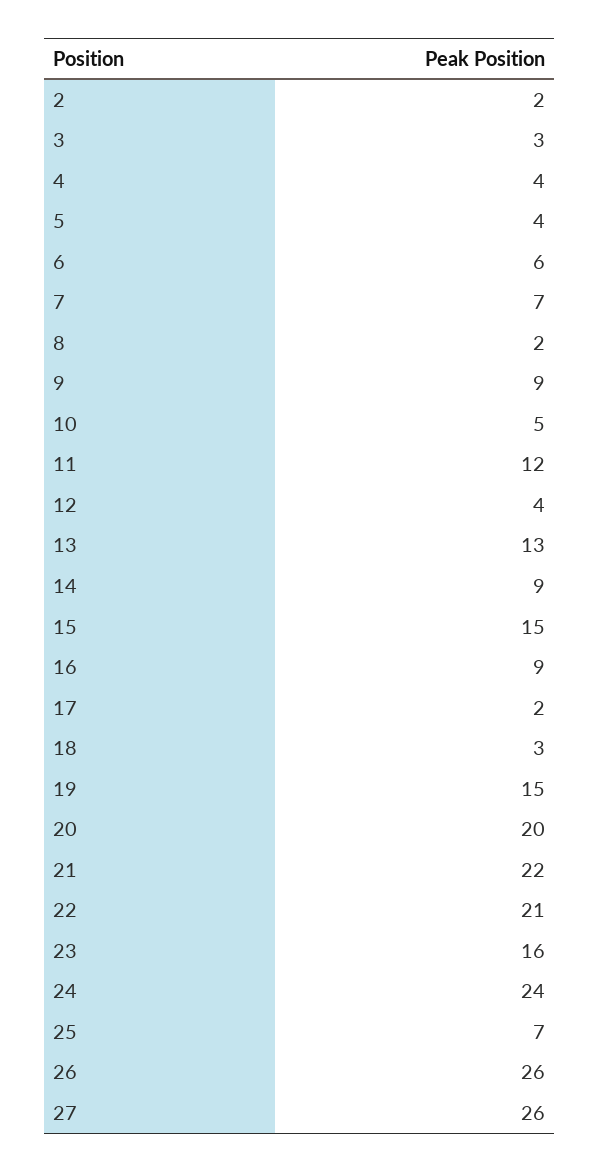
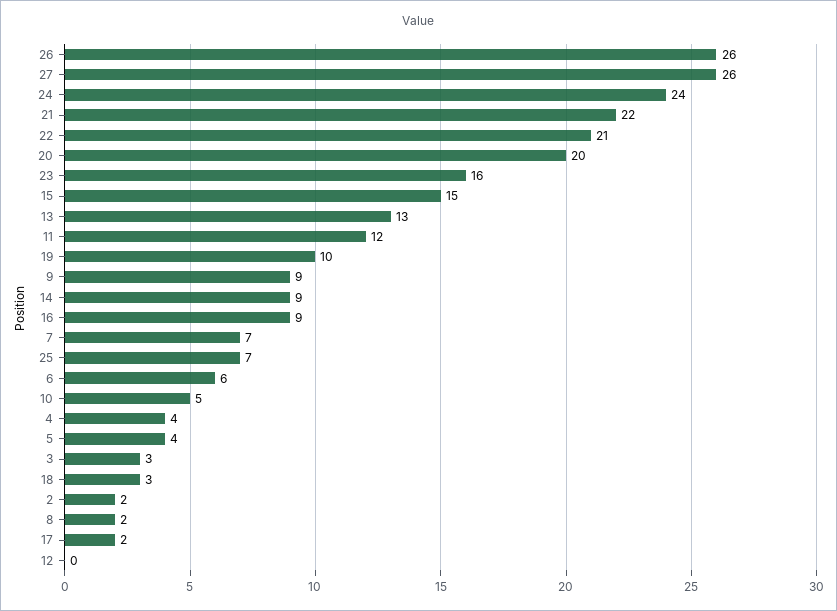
  {
    "2": 2,
    "3": 3,
    "4": 4,
    "5": 4,
    "6": 6,
    "7": 7,
    "8": 2,
    "9": 9,
    "10": 5,
    "11": 12,
-   "12": 4,
+   "12": 0,
    "13": 13,
    "14": 9,
    "15": 15,
    "16": 9,
    "17": 2,
    "18": 3,
-   "19": 15,
+   "19": 10,
    "20": 20,
    "21": 22,
    "22": 21,
    "23": 16,
    "24": 24,
    "25": 7,
    "26": 26,
    "27": 26
  }

